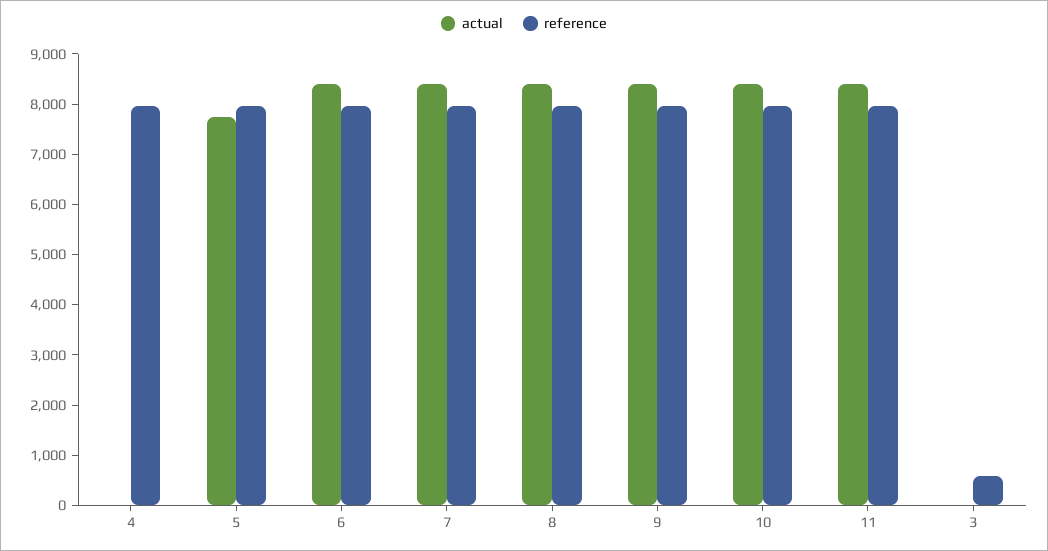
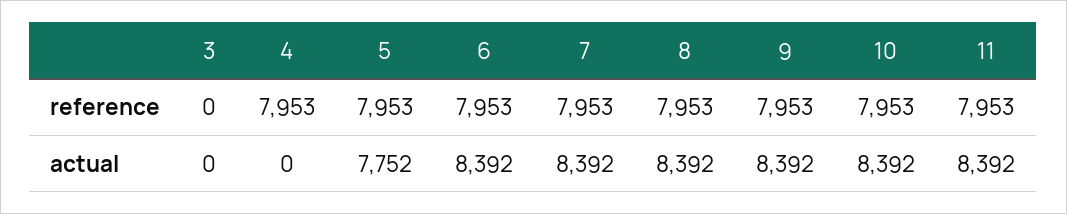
  {
    "actual": {
      "4": 0,
      "5": 7752,
      "6": 8392,
      "7": 8392,
      "8": 8392,
      "9": 8392,
      "10": 8392,
      "11": 8392,
      "3": 0
    },
    "reference": {
      "4": 7953,
      "5": 7953,
      "6": 7953,
      "7": 7953,
      "8": 7953,
      "9": 7953,
      "10": 7953,
      "11": 7953,
-     "3": 600
+     "3": 0
    }
  }

